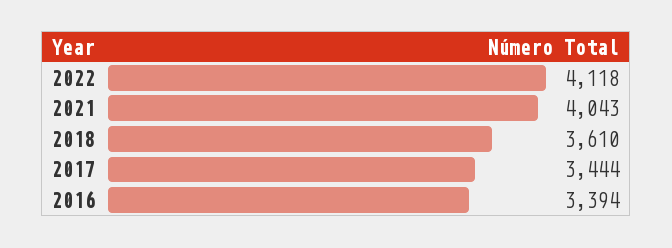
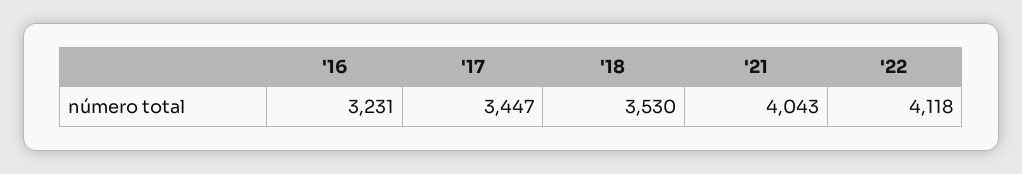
  {
    "2022": 4118,
    "2021": 4043,
-   "2018": 3610,
+   "2018": 3530,
-   "2017": 3444,
+   "2017": 3447,
-   "2016": 3394
+   "2016": 3231
  }

